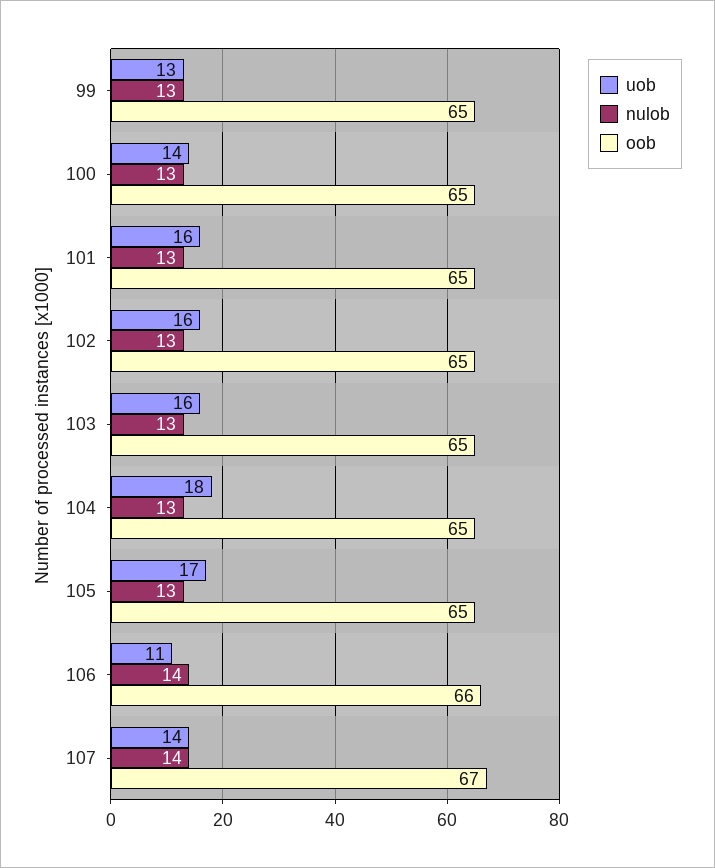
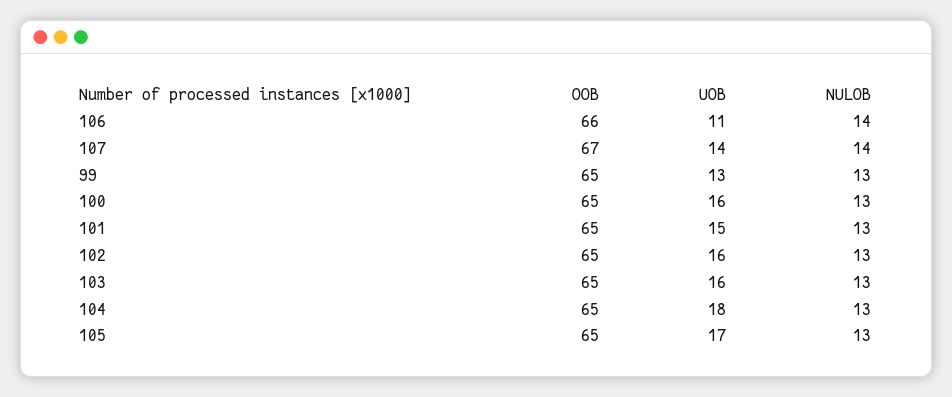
  {
    "uob": {
      "99": 13,
-     "100": 14,
+     "100": 16,
-     "101": 16,
+     "101": 15,
      "102": 16,
      "103": 16,
      "104": 18,
      "105": 17,
      "106": 11,
      "107": 14
    },
    "nulob": {
      "99": 13,
      "100": 13,
      "101": 13,
      "102": 13,
      "103": 13,
      "104": 13,
      "105": 13,
      "106": 14,
      "107": 14
    },
    "oob": {
      "99": 65,
      "100": 65,
      "101": 65,
      "102": 65,
      "103": 65,
      "104": 65,
      "105": 65,
      "106": 66,
      "107": 67
    }
  }

